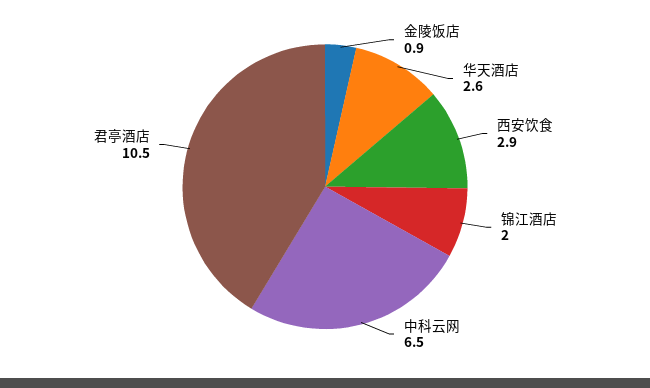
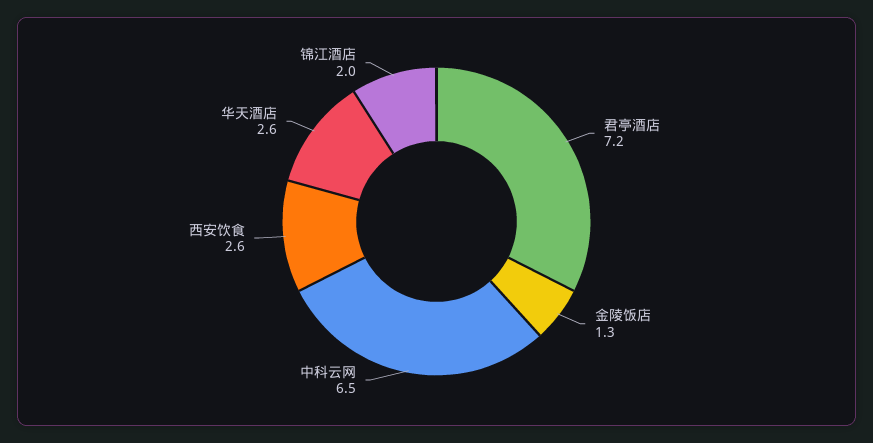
  {
-   "金陵饭店": 0.9,
+   "金陵饭店": 1.3,
    "华天酒店": 2.6,
-   "西安饮食": 2.9,
+   "西安饮食": 2.6,
    "锦江酒店": 2,
    "中科云网": 6.5,
-   "君亭酒店": 10.5
+   "君亭酒店": 7.2
  }

